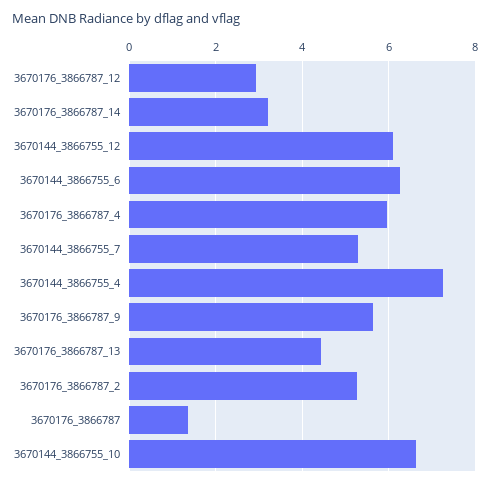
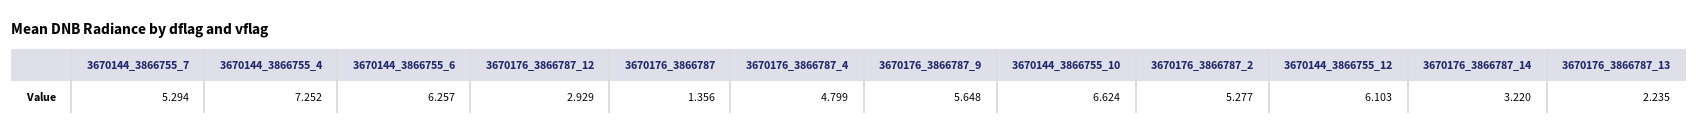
  {
    "3670176_3866787_12": 2.929,
    "3670176_3866787_14": 3.22,
    "3670144_3866755_12": 6.103,
    "3670144_3866755_6": 6.257,
-   "3670176_3866787_4": 6,
+   "3670176_3866787_4": 4.799,
    "3670144_3866755_7": 5.294,
    "3670144_3866755_4": 7.252,
    "3670176_3866787_9": 5.648,
-   "3670176_3866787_13": 4.4,
+   "3670176_3866787_13": 2.235,
    "3670176_3866787_2": 5.277,
    "3670176_3866787": 1.356,
    "3670144_3866755_10": 6.624
  }

